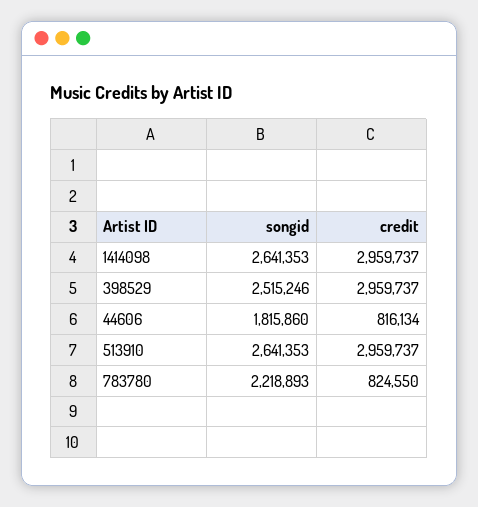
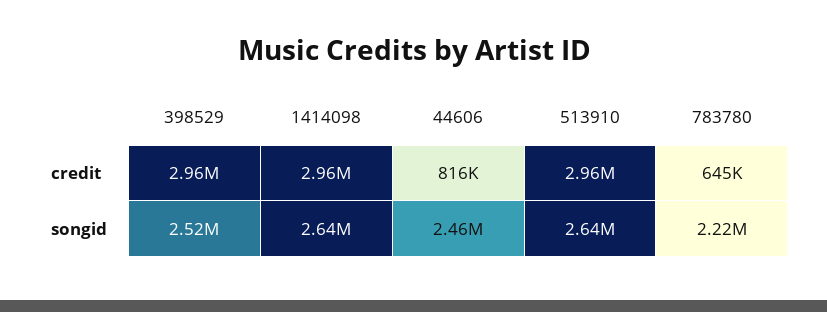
  {
    "songid": {
      "1414098": 2641353,
      "398529": 2515246,
-     "44606": 1815860,
+     "44606": 2460000,
      "513910": 2641353,
      "783780": 2218893
    },
    "credit": {
      "1414098": 2959737,
      "398529": 2959737,
      "44606": 816134,
      "513910": 2959737,
-     "783780": 824550
+     "783780": 645000
    }
  }

